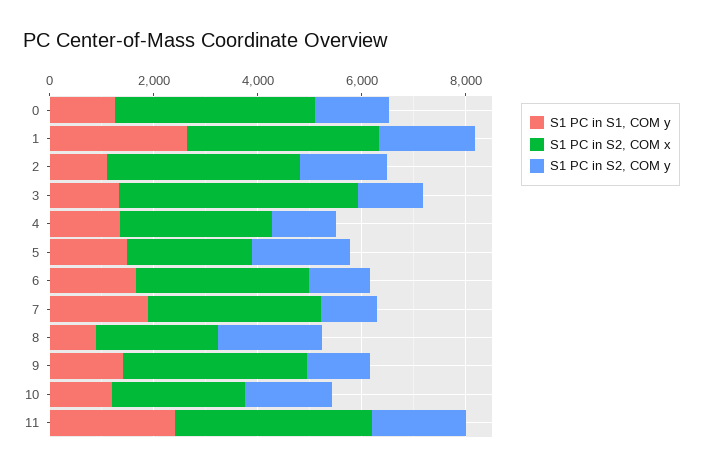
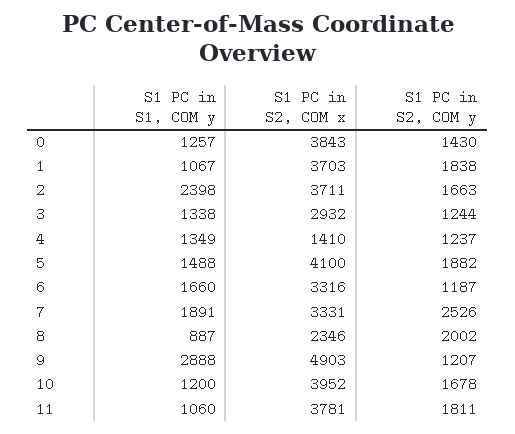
  {
    "S1 PC in S1, COM y": {
      "0": 1257,
-     "1": 2500,
+     "1": 1067,
-     "2": 1000,
+     "2": 2398,
      "3": 1338,
      "4": 1349,
      "5": 1488,
      "6": 1660,
      "7": 1891,
      "8": 887,
-     "9": 1500,
+     "9": 2888,
      "10": 1200,
-     "11": 2500
+     "11": 1060
    },
    "S1 PC in S2, COM x": {
      "0": 3843,
      "1": 3703,
      "2": 3711,
-     "3": 4500,
+     "3": 2932,
-     "4": 3000,
+     "4": 1410,
-     "5": 2500,
+     "5": 4100,
      "6": 3316,
      "7": 3331,
      "8": 2346,
-     "9": 3500,
+     "9": 4903,
-     "10": 2500,
+     "10": 3952,
      "11": 3781
    },
    "S1 PC in S2, COM y": {
      "0": 1430,
      "1": 1838,
      "2": 1663,
      "3": 1244,
      "4": 1237,
      "5": 1882,
      "6": 1187,
-     "7": 1000,
+     "7": 2526,
      "8": 2002,
      "9": 1207,
      "10": 1678,
      "11": 1811
    }
  }

